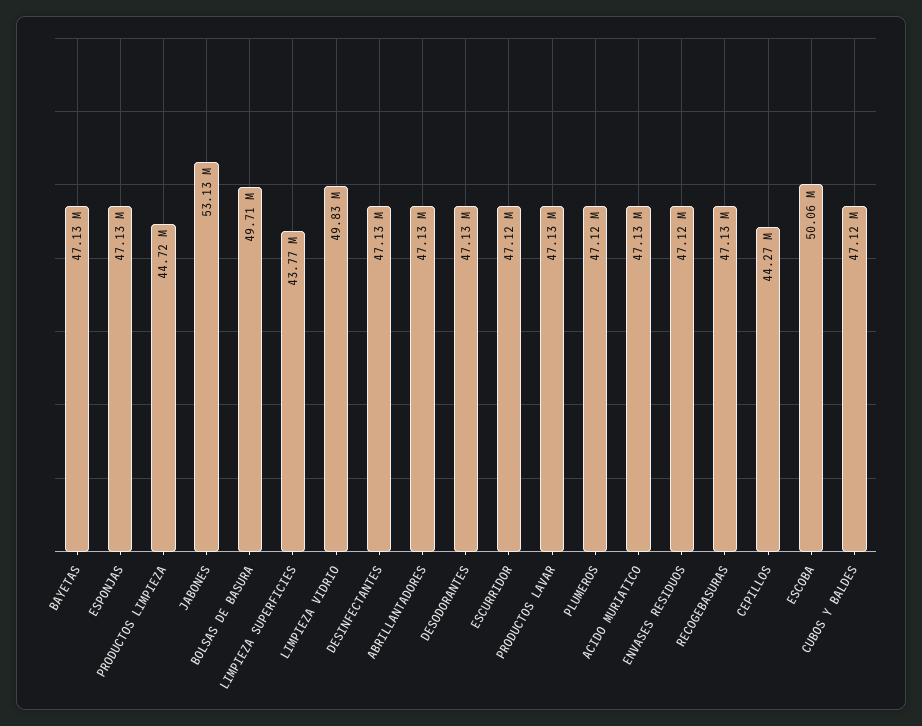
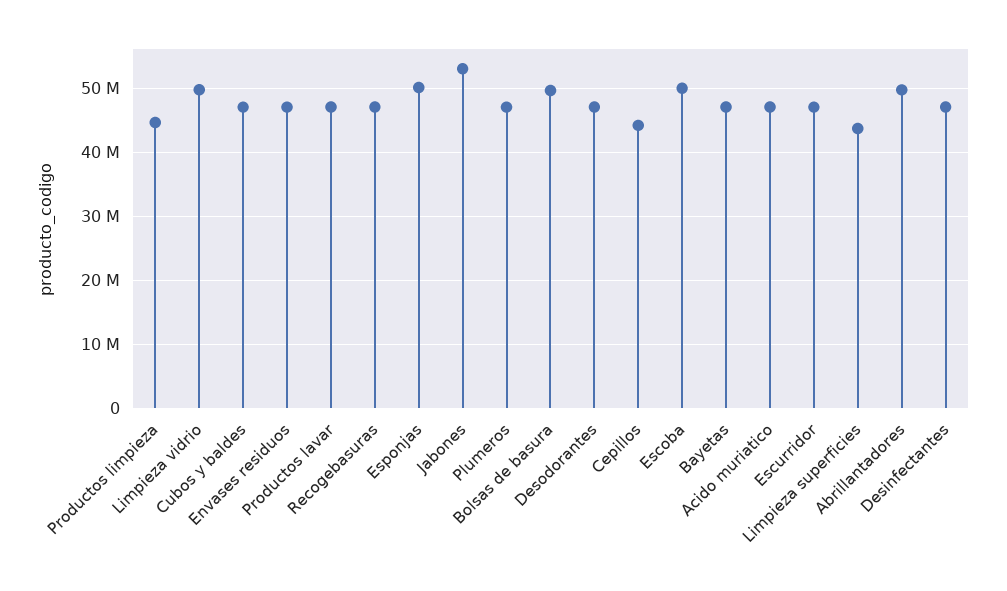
  {
    "BAYETAS": 47130000,
-   "ESPONJAS": 47130000,
+   "ESPONJAS": 50000000,
    "PRODUCTOS LIMPIEZA": 44720000,
    "JABONES": 53130000,
    "BOLSAS DE BASURA": 49710000,
    "LIMPIEZA SUPERFICIES": 43770000,
    "LIMPIEZA VIDRIO": 49830000,
    "DESINFECTANTES": 47130000,
-   "ABRILLANTADORES": 47130000,
+   "ABRILLANTADORES": 50000000,
    "DESODORANTES": 47130000,
    "ESCURRIDOR": 47120000,
    "PRODUCTOS LAVAR": 47130000,
    "PLUMEROS": 47120000,
    "ACIDO MURIATICO": 47130000,
    "ENVASES RESIDUOS": 47120000,
    "RECOGEBASURAS": 47130000,
    "CEPILLOS": 44270000,
    "ESCOBA": 50060000,
    "CUBOS Y BALDES": 47120000
  }

